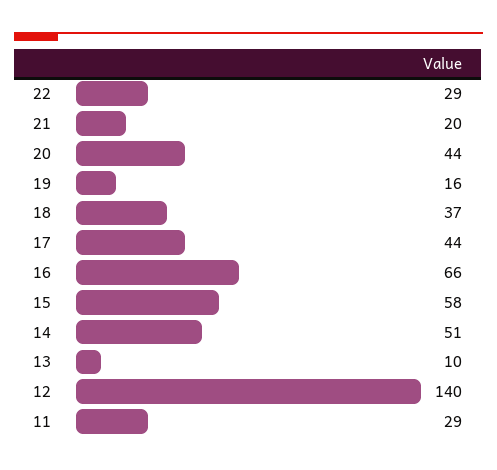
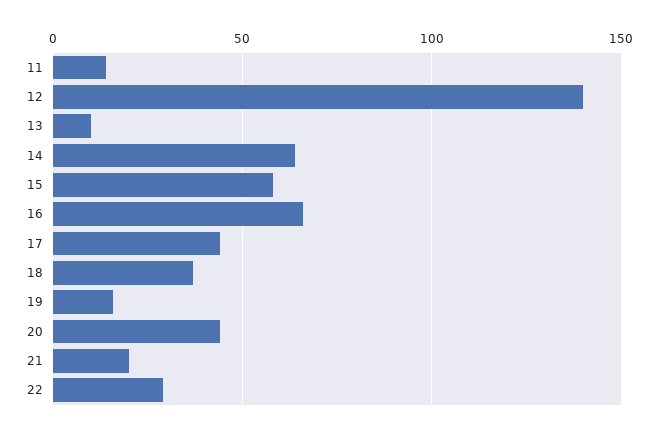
  {
    "22": 29,
    "21": 20,
    "20": 44,
    "19": 16,
    "18": 37,
    "17": 44,
    "16": 66,
    "15": 58,
-   "14": 51,
+   "14": 65,
    "13": 10,
    "12": 140,
-   "11": 29
+   "11": 15
  }

